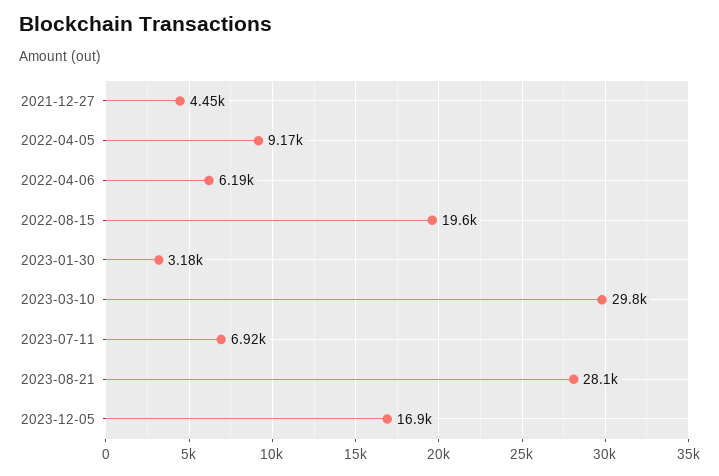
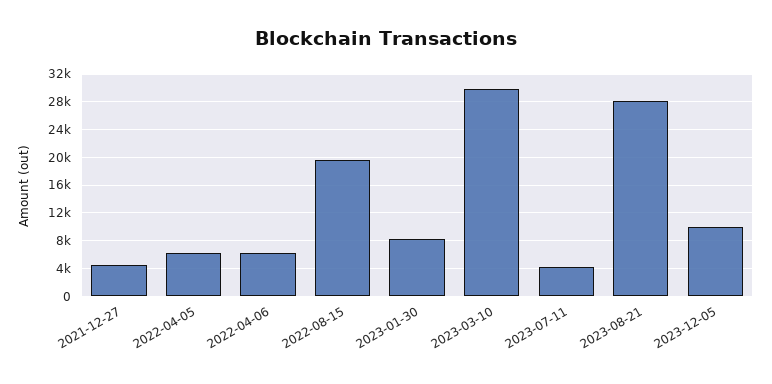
  {
    "2021-12-27": 4450,
-   "2022-04-05": 9170,
+   "2022-04-05": 6000,
    "2022-04-06": 6190,
    "2022-08-15": 19600,
-   "2023-01-30": 3180,
+   "2023-01-30": 8000,
    "2023-03-10": 29800,
-   "2023-07-11": 6920,
+   "2023-07-11": 4000,
    "2023-08-21": 28100,
-   "2023-12-05": 16900
+   "2023-12-05": 10000
  }

